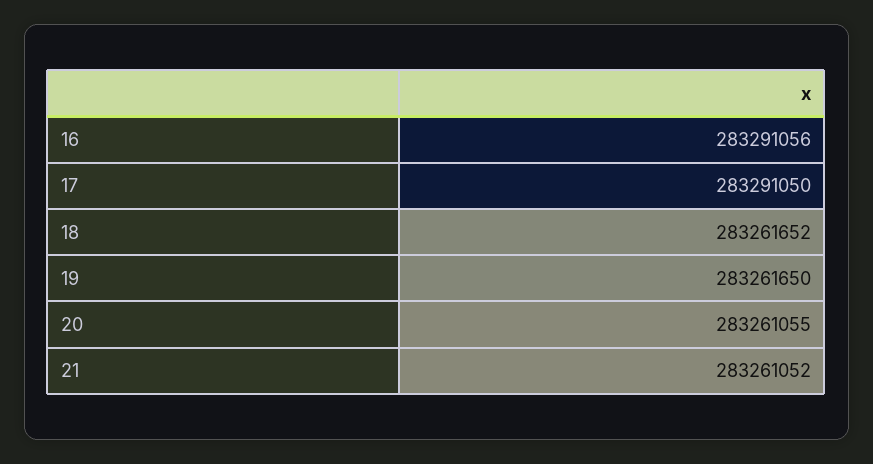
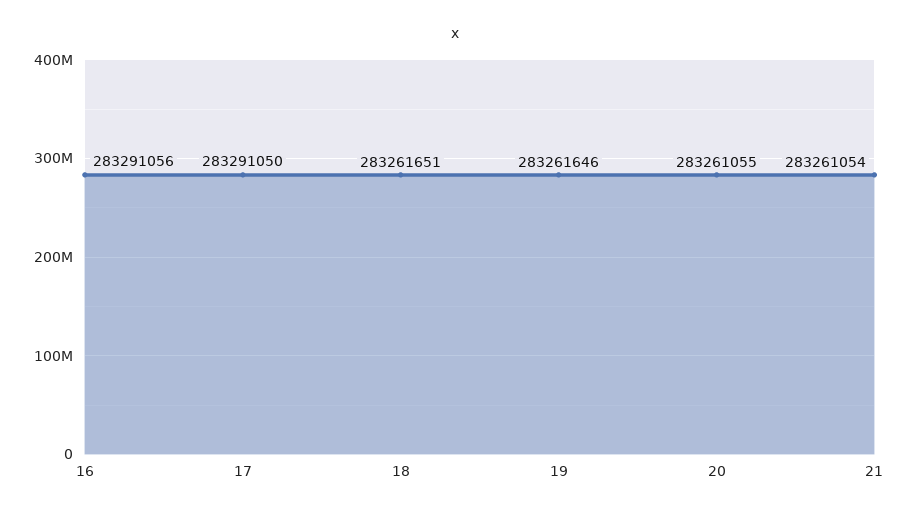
  {
    "16": 283291056,
    "17": 283291050,
-   "18": 283261652,
+   "18": 283261651,
-   "19": 283261650,
+   "19": 283261646,
    "20": 283261055,
-   "21": 283261052
+   "21": 283261054
  }

